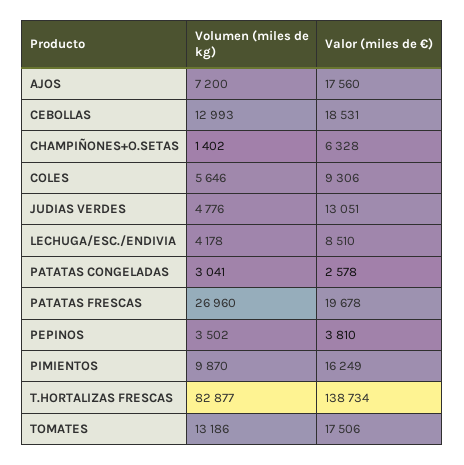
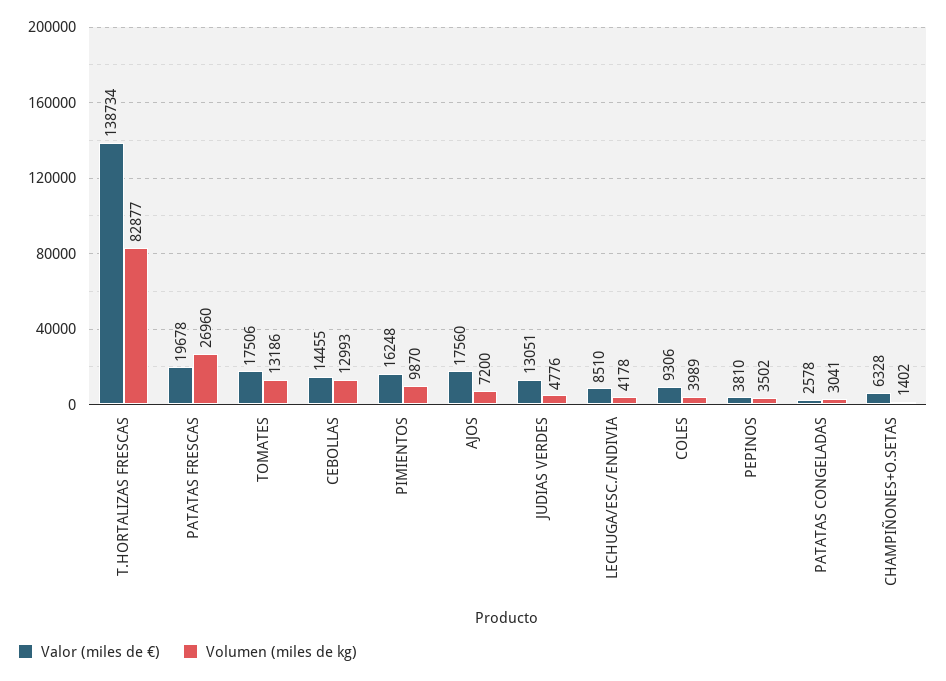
  {
    "Volumen (miles de kg)": {
      "AJOS": 7200,
      "CEBOLLAS": 12993,
      "CHAMPIÑONES+O.SETAS": 1402,
-     "COLES": 5646,
+     "COLES": 3989,
      "JUDIAS VERDES": 4776,
      "LECHUGA/ESC./ENDIVIA": 4178,
      "PATATAS CONGELADAS": 3041,
      "PATATAS FRESCAS": 26960,
      "PEPINOS": 3502,
      "PIMIENTOS": 9870,
      "T.HORTALIZAS FRESCAS": 82877,
      "TOMATES": 13186
    },
    "Valor (miles de €)": {
      "AJOS": 17560,
-     "CEBOLLAS": 18531,
+     "CEBOLLAS": 14455,
      "CHAMPIÑONES+O.SETAS": 6328,
      "COLES": 9306,
      "JUDIAS VERDES": 13051,
      "LECHUGA/ESC./ENDIVIA": 8510,
      "PATATAS CONGELADAS": 2578,
      "PATATAS FRESCAS": 19678,
      "PEPINOS": 3810,
-     "PIMIENTOS": 16249,
+     "PIMIENTOS": 16248,
      "T.HORTALIZAS FRESCAS": 138734,
      "TOMATES": 17506
    }
  }

